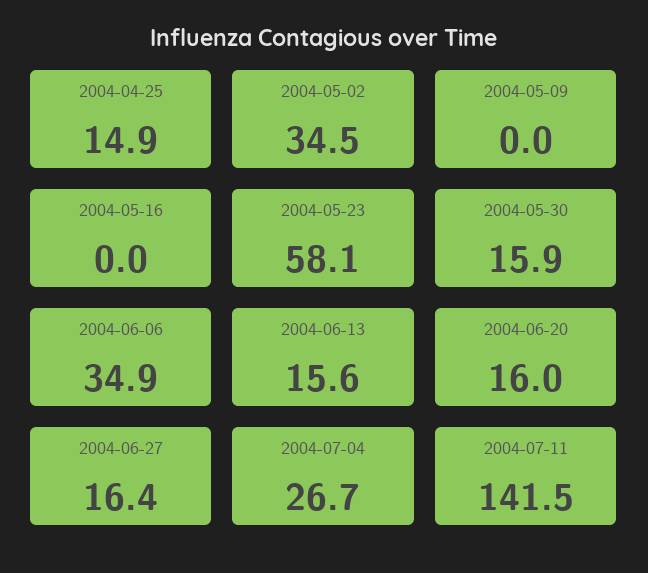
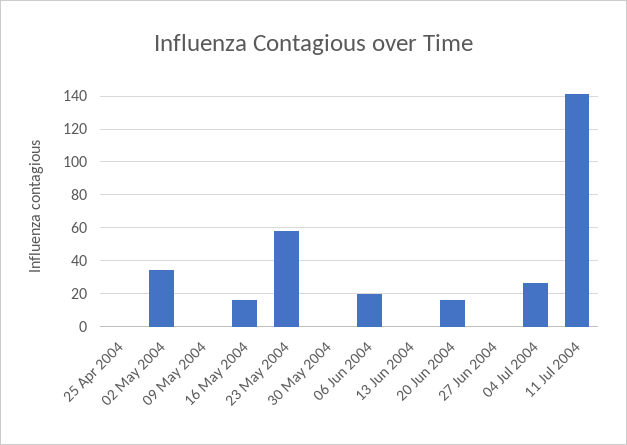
  {
-   "2004-04-25": 14.9,
+   "2004-04-25": 0,
    "2004-05-02": 34.5,
    "2004-05-09": 0,
-   "2004-05-16": 0,
+   "2004-05-16": 15,
    "2004-05-23": 58.1,
-   "2004-05-30": 15.9,
+   "2004-05-30": 0,
-   "2004-06-06": 34.9,
+   "2004-06-06": 20,
-   "2004-06-13": 15.6,
+   "2004-06-13": 0,
    "2004-06-20": 16,
-   "2004-06-27": 16.4,
+   "2004-06-27": 0,
    "2004-07-04": 26.7,
    "2004-07-11": 141.5
  }

